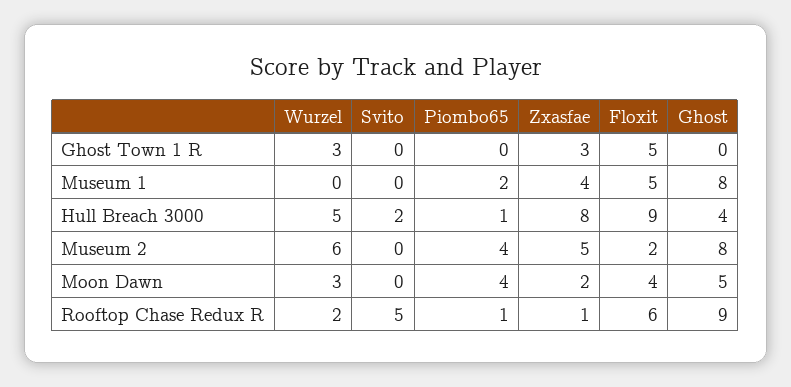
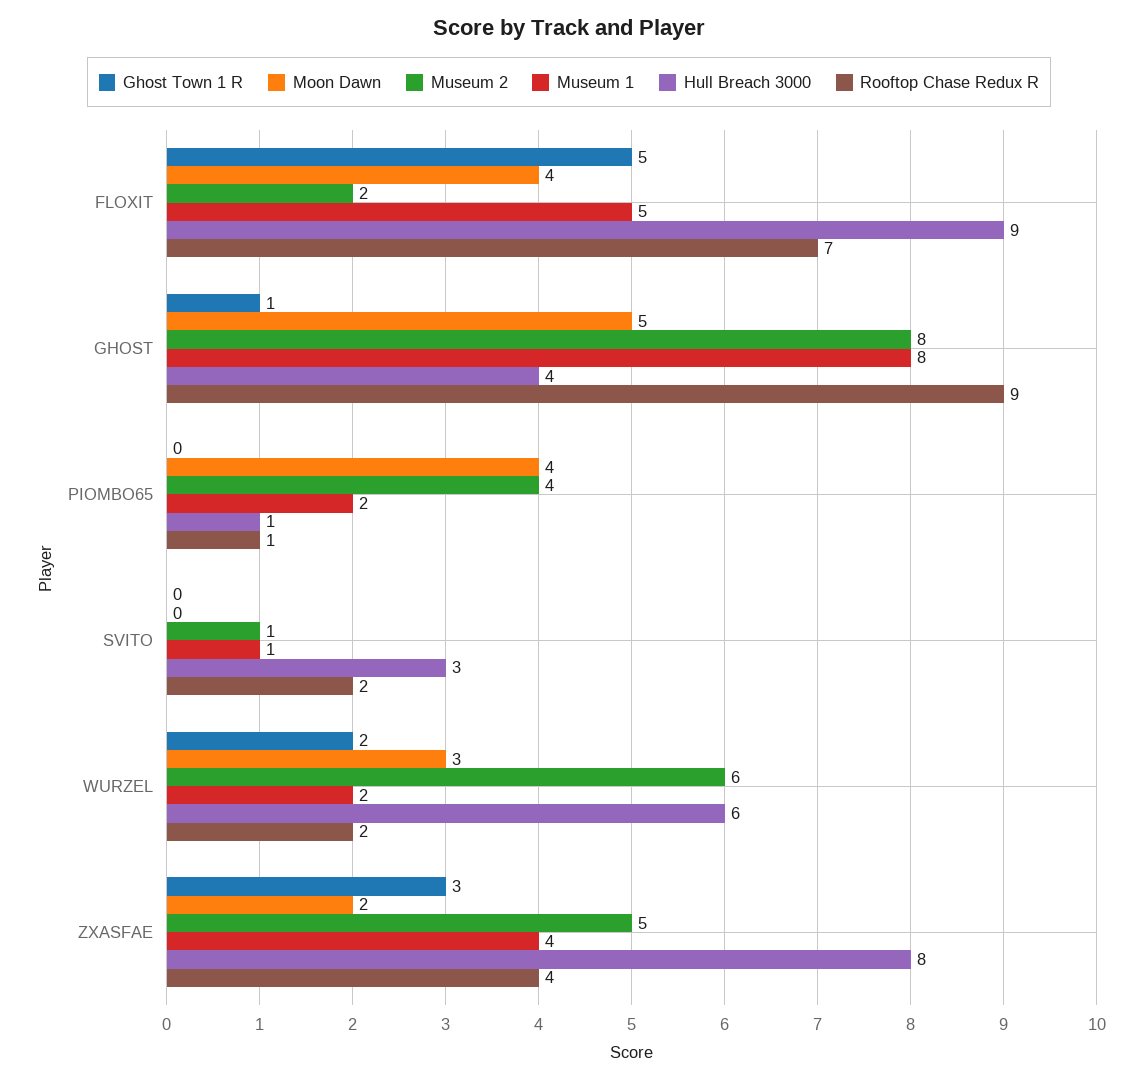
  {
    "Ghost Town 1 R": {
-     "Wurzel": 3,
+     "Wurzel": 2,
      "Svito": 0,
      "Piombo65": 0,
      "Zxasfae": 3,
      "Floxit": 5,
-     "Ghost": 0
+     "Ghost": 1
    },
    "Museum 1": {
-     "Wurzel": 0,
+     "Wurzel": 2,
-     "Svito": 0,
+     "Svito": 1,
      "Piombo65": 2,
      "Zxasfae": 4,
      "Floxit": 5,
      "Ghost": 8
    },
    "Hull Breach 3000": {
-     "Wurzel": 5,
+     "Wurzel": 6,
-     "Svito": 2,
+     "Svito": 3,
      "Piombo65": 1,
      "Zxasfae": 8,
      "Floxit": 9,
      "Ghost": 4
    },
    "Museum 2": {
      "Wurzel": 6,
-     "Svito": 0,
+     "Svito": 1,
      "Piombo65": 4,
      "Zxasfae": 5,
      "Floxit": 2,
      "Ghost": 8
    },
    "Moon Dawn": {
      "Wurzel": 3,
      "Svito": 0,
      "Piombo65": 4,
      "Zxasfae": 2,
      "Floxit": 4,
      "Ghost": 5
    },
    "Rooftop Chase Redux R": {
      "Wurzel": 2,
-     "Svito": 5,
+     "Svito": 2,
      "Piombo65": 1,
-     "Zxasfae": 1,
+     "Zxasfae": 4,
-     "Floxit": 6,
+     "Floxit": 7,
      "Ghost": 9
    }
  }

